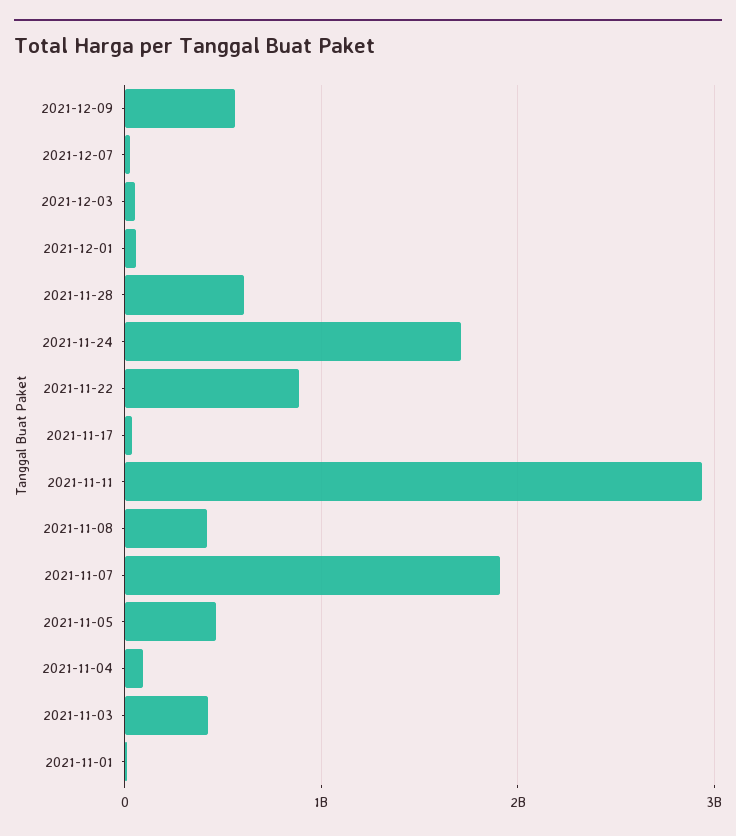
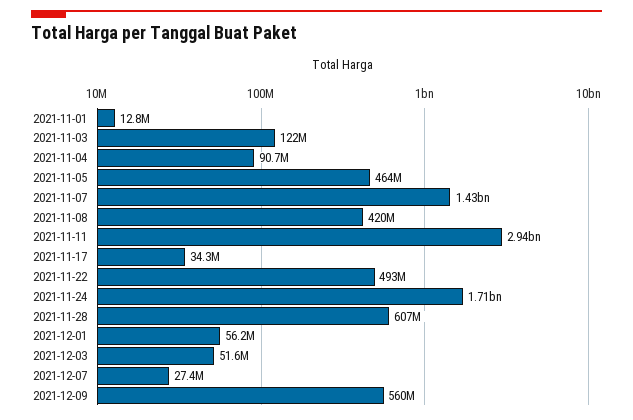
  {
    "2021-12-09": 560000000,
    "2021-12-07": 27400000,
    "2021-12-03": 51600000,
    "2021-12-01": 56200000,
    "2021-11-28": 607000000,
    "2021-11-24": 1710000000,
-   "2021-11-22": 900000000,
+   "2021-11-22": 493000000,
    "2021-11-17": 34300000,
    "2021-11-11": 2940000000,
    "2021-11-08": 420000000,
-   "2021-11-07": 1900000000,
+   "2021-11-07": 1430000000,
    "2021-11-05": 464000000,
    "2021-11-04": 90700000,
-   "2021-11-03": 400000000,
+   "2021-11-03": 122000000,
    "2021-11-01": 12800000
  }

